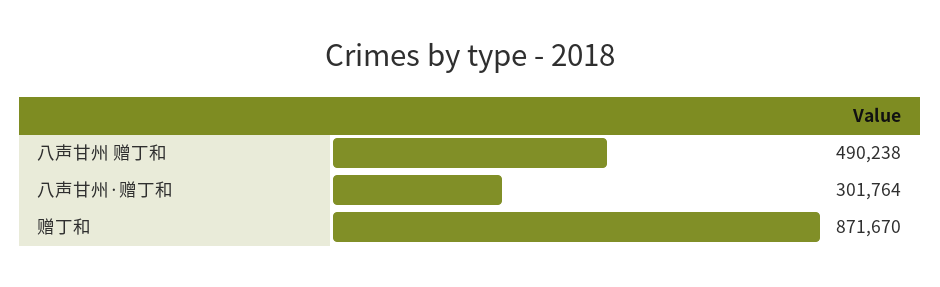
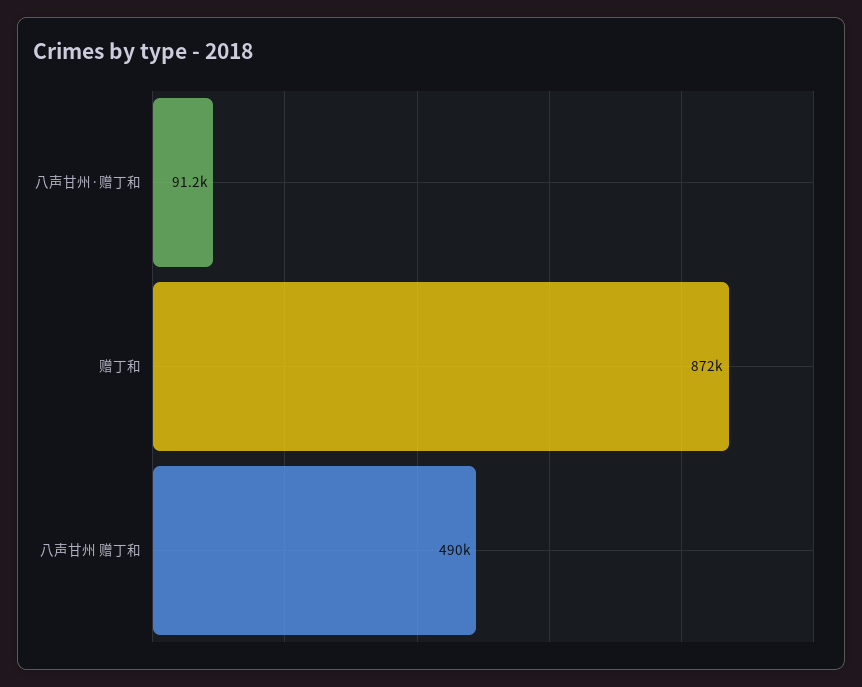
  {
    "八声甘州 赠丁和": 490238,
-   "八声甘州·赠丁和": 301764,
+   "八声甘州·赠丁和": 91200,
    "赠丁和": 871670
  }

